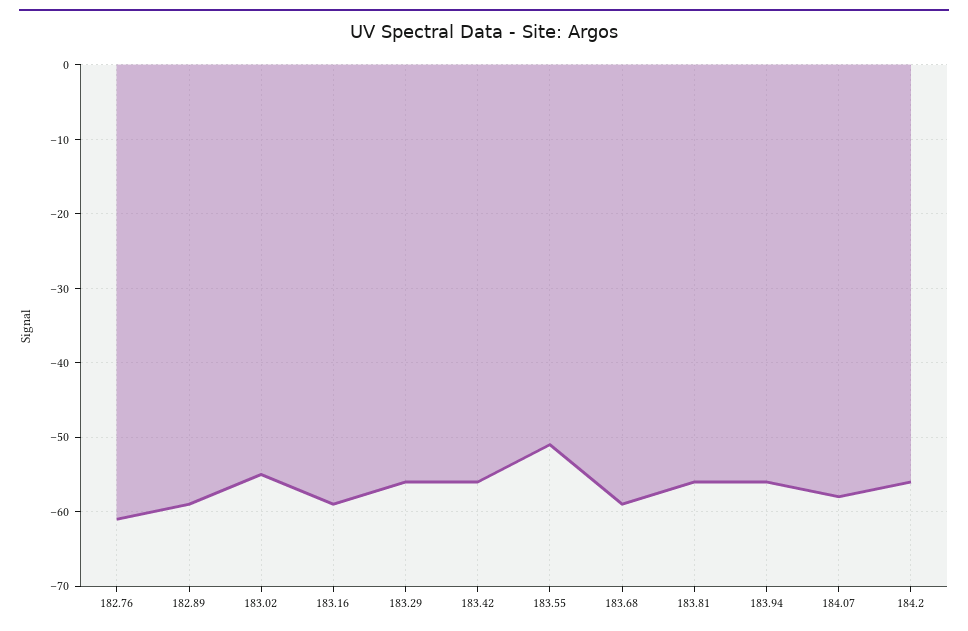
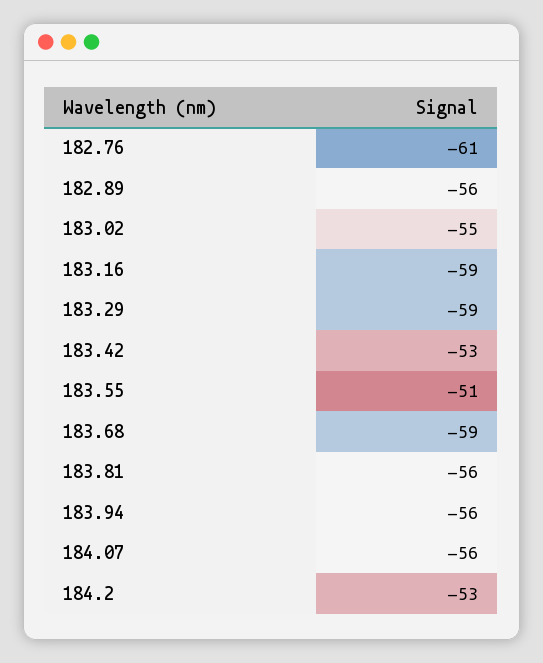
  {
    "182.76": -61,
-   "182.89": -59,
+   "182.89": -56,
    "183.02": -55,
    "183.16": -59,
-   "183.29": -56,
+   "183.29": -59,
-   "183.42": -56,
+   "183.42": -53,
    "183.55": -51,
    "183.68": -59,
    "183.81": -56,
    "183.94": -56,
-   "184.07": -58,
+   "184.07": -56,
-   "184.2": -56
+   "184.2": -53
  }

